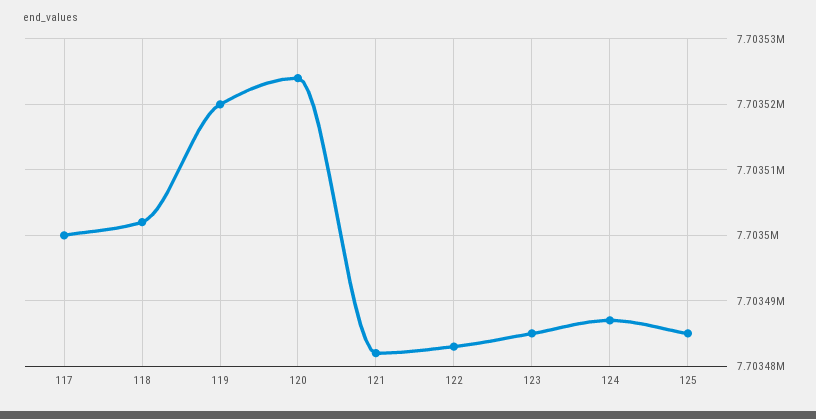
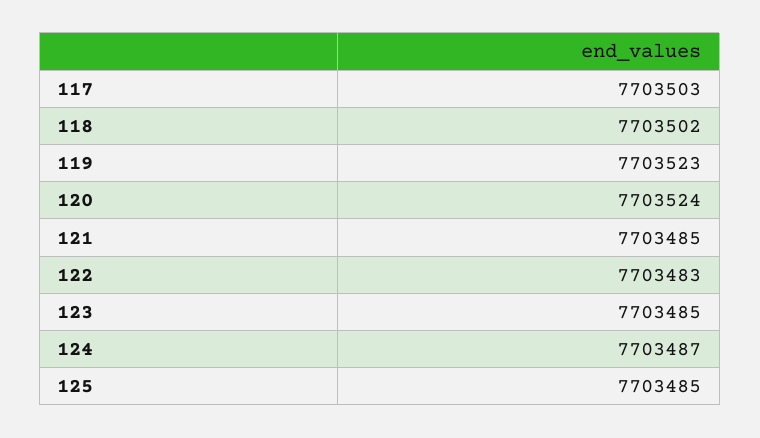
  {
-   "117": 7703500,
+   "117": 7703503,
    "118": 7703502,
-   "119": 7703520,
+   "119": 7703523,
    "120": 7703524,
-   "121": 7703482,
+   "121": 7703485,
    "122": 7703483,
    "123": 7703485,
    "124": 7703487,
    "125": 7703485
  }

